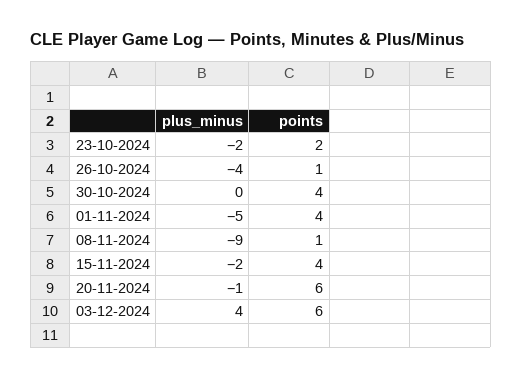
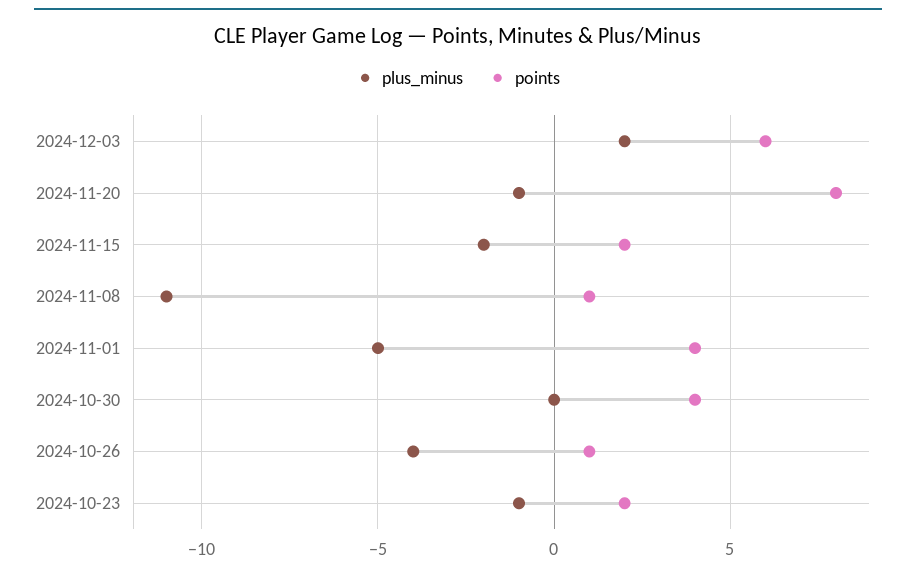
  {
    "plus_minus": {
-     "23-10-2024": -2,
+     "23-10-2024": -1,
      "26-10-2024": -4,
      "30-10-2024": 0,
      "01-11-2024": -5,
-     "08-11-2024": -9,
+     "08-11-2024": -11,
      "15-11-2024": -2,
      "20-11-2024": -1,
-     "03-12-2024": 4
+     "03-12-2024": 2
    },
    "points": {
      "23-10-2024": 2,
      "26-10-2024": 1,
      "30-10-2024": 4,
      "01-11-2024": 4,
      "08-11-2024": 1,
-     "15-11-2024": 4,
+     "15-11-2024": 2,
-     "20-11-2024": 6,
+     "20-11-2024": 8,
      "03-12-2024": 6
    }
  }

